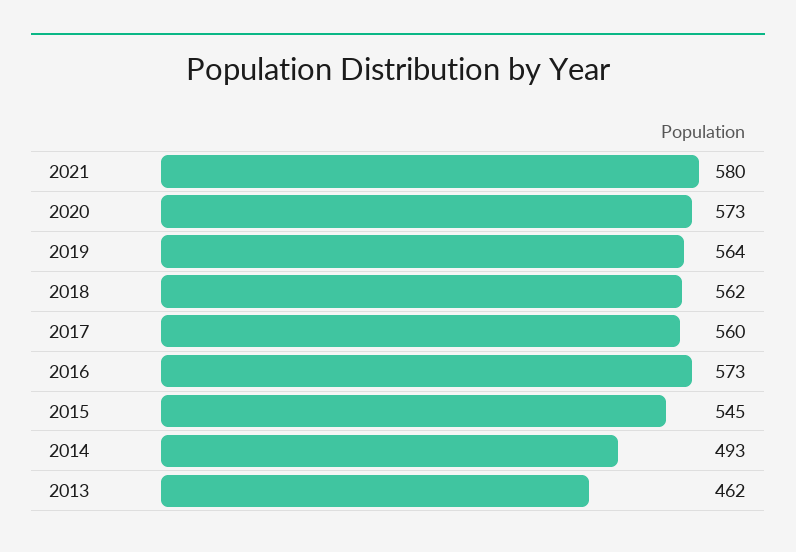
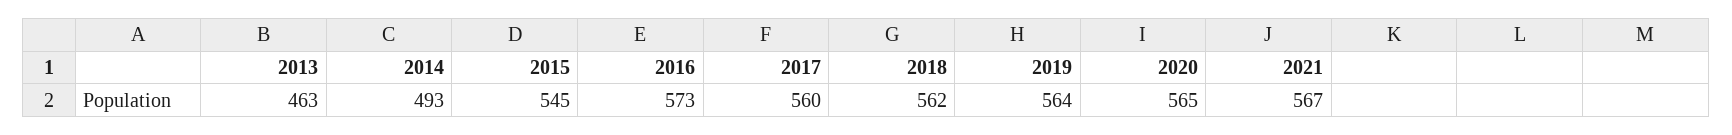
  {
-   "2021": 580,
+   "2021": 567,
-   "2020": 573,
+   "2020": 565,
    "2019": 564,
    "2018": 562,
    "2017": 560,
    "2016": 573,
    "2015": 545,
    "2014": 493,
-   "2013": 462
+   "2013": 463
  }

